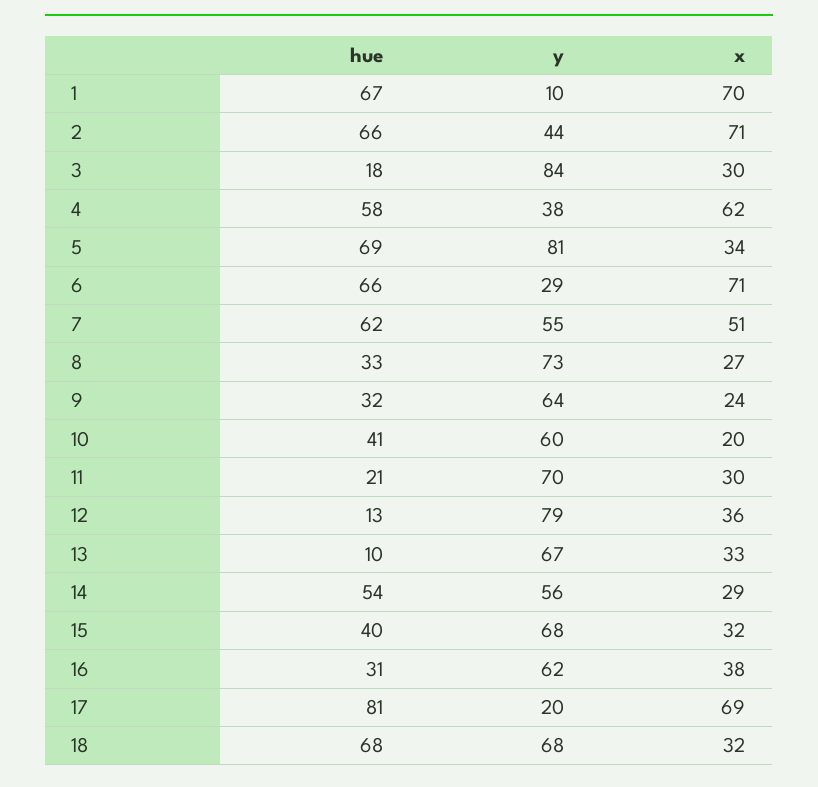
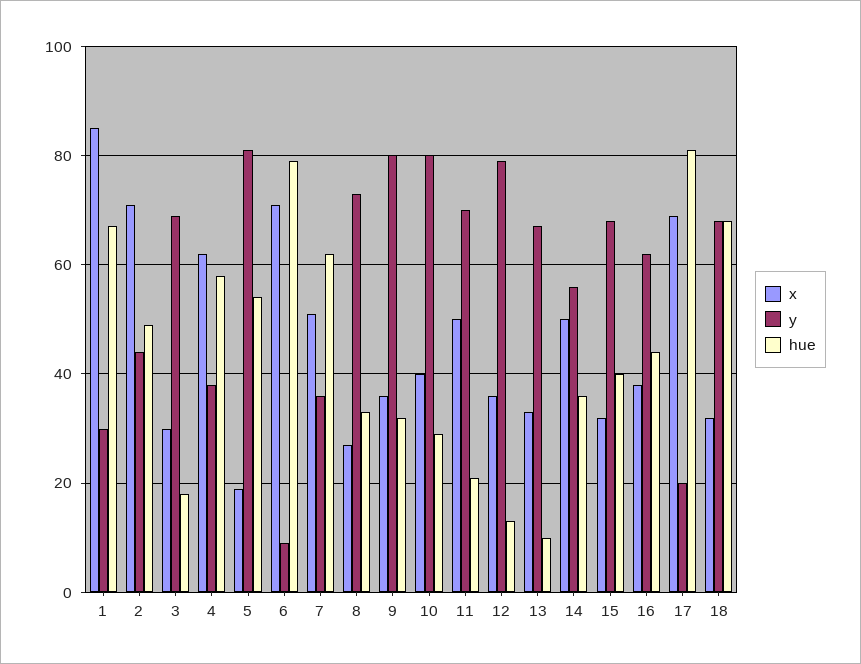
  {
    "hue": {
      "1": 67,
-     "2": 66,
+     "2": 50,
      "3": 18,
      "4": 58,
-     "5": 69,
+     "5": 55,
-     "6": 66,
+     "6": 80,
      "7": 62,
      "8": 33,
      "9": 32,
-     "10": 41,
+     "10": 30,
      "11": 21,
      "12": 13,
      "13": 10,
-     "14": 54,
+     "14": 35,
      "15": 40,
-     "16": 31,
+     "16": 45,
      "17": 81,
      "18": 68
    },
    "y": {
-     "1": 10,
+     "1": 30,
      "2": 44,
-     "3": 84,
+     "3": 70,
      "4": 38,
      "5": 81,
-     "6": 29,
+     "6": 10,
-     "7": 55,
+     "7": 35,
      "8": 73,
-     "9": 64,
+     "9": 80,
-     "10": 60,
+     "10": 80,
      "11": 70,
      "12": 79,
      "13": 67,
      "14": 56,
      "15": 68,
      "16": 62,
      "17": 20,
      "18": 68
    },
    "x": {
-     "1": 70,
+     "1": 85,
      "2": 71,
      "3": 30,
      "4": 62,
-     "5": 34,
+     "5": 20,
      "6": 71,
      "7": 51,
      "8": 27,
-     "9": 24,
+     "9": 35,
-     "10": 20,
+     "10": 40,
-     "11": 30,
+     "11": 50,
      "12": 36,
      "13": 33,
-     "14": 29,
+     "14": 50,
      "15": 32,
      "16": 38,
      "17": 69,
      "18": 32
    }
  }

